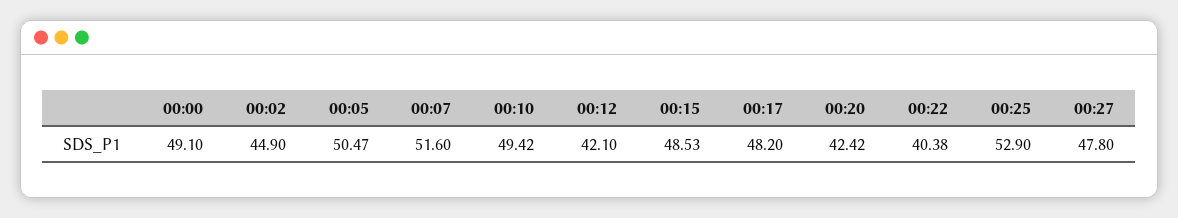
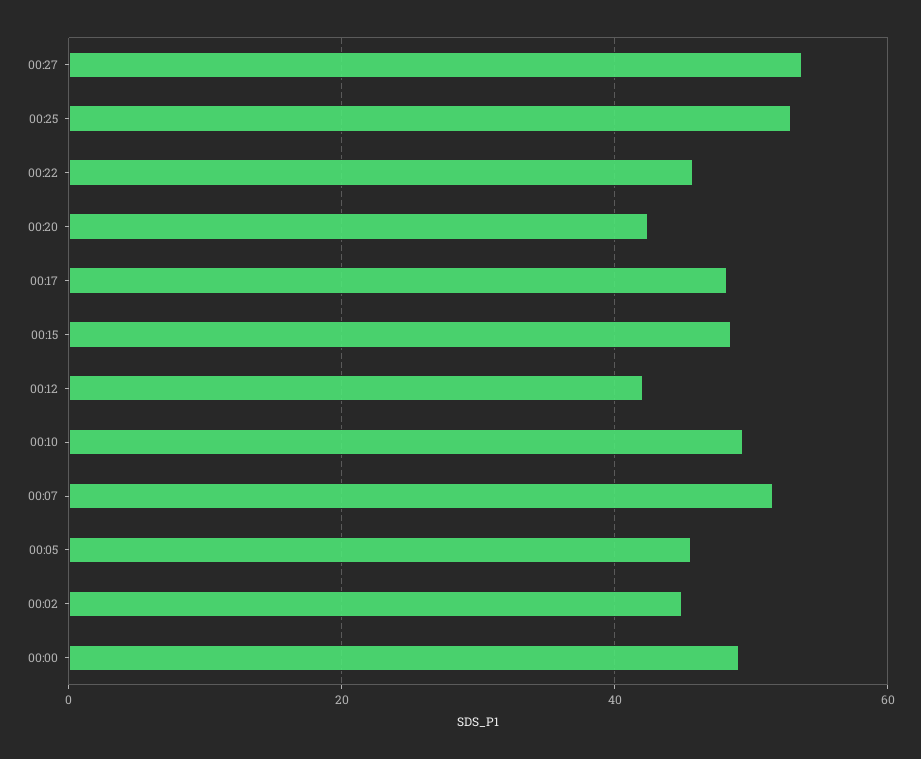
  {
    "00:00": 49.1,
    "00:02": 44.9,
-   "00:05": 50.47,
+   "00:05": 46,
    "00:07": 51.6,
    "00:10": 49.42,
    "00:12": 42.1,
    "00:15": 48.53,
    "00:17": 48.2,
    "00:20": 42.42,
-   "00:22": 40.38,
+   "00:22": 46,
    "00:25": 52.9,
-   "00:27": 47.8
+   "00:27": 54
  }

